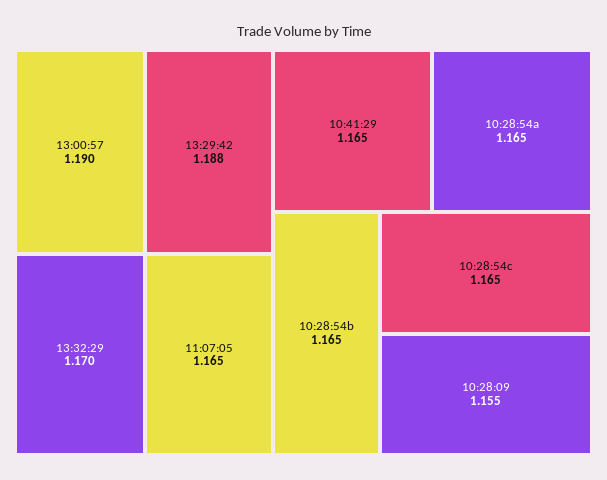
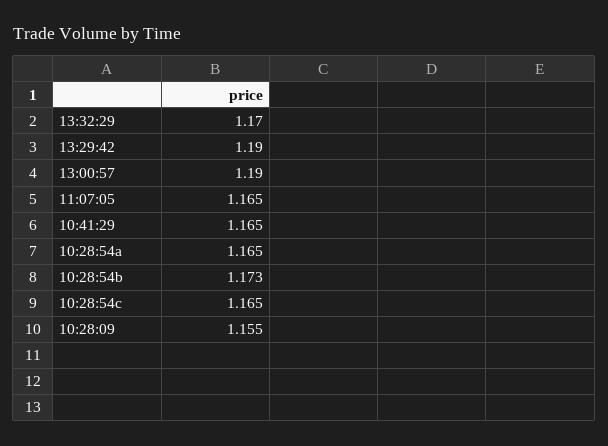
  {
    "13:00:57": 1.19,
-   "13:29:42": 1.188,
+   "13:29:42": 1.19,
    "13:32:29": 1.17,
    "11:07:05": 1.165,
    "10:41:29": 1.165,
    "10:28:54a": 1.165,
-   "10:28:54b": 1.165,
+   "10:28:54b": 1.173,
    "10:28:54c": 1.165,
    "10:28:09": 1.155
  }

